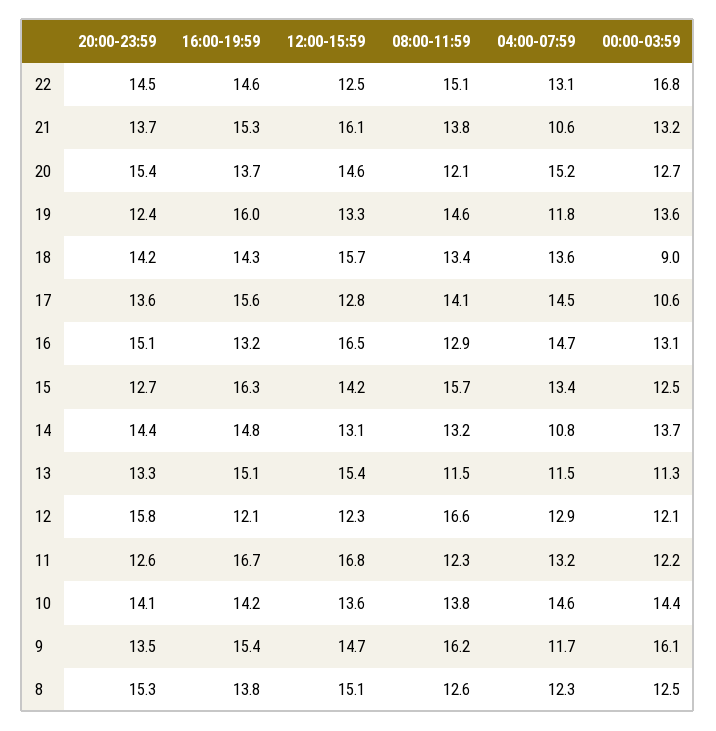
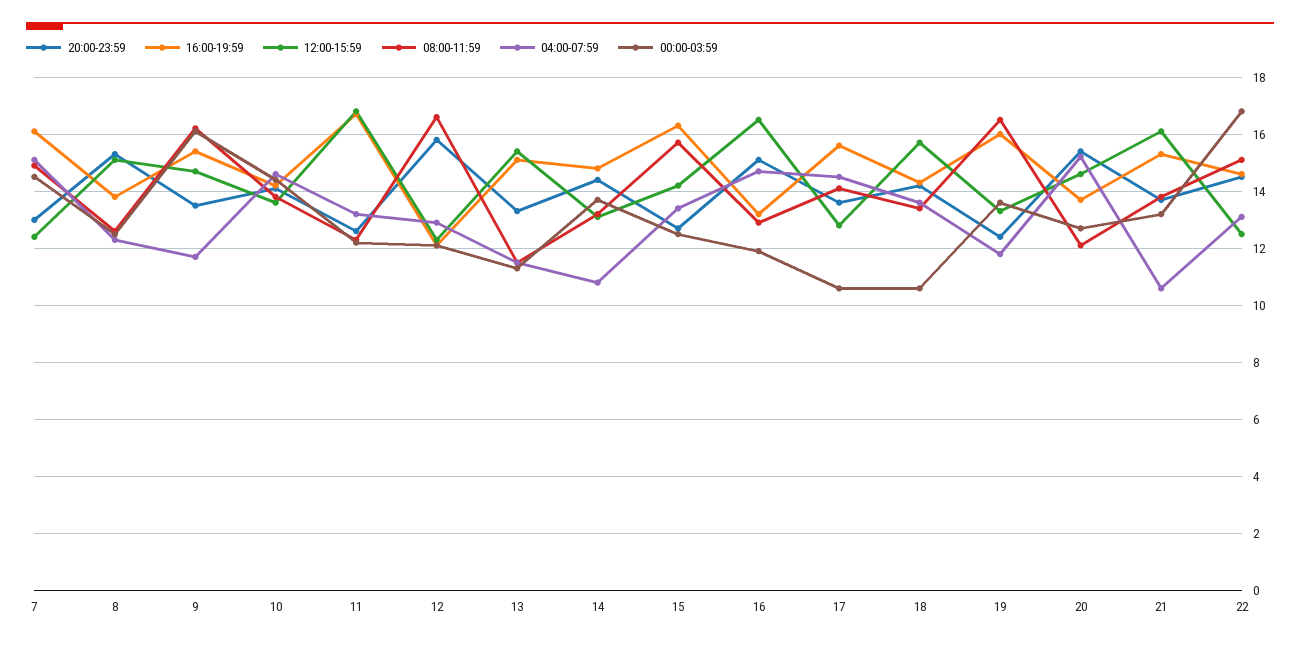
  {
    "20:00-23:59": {
      "22": 14.5,
      "21": 13.7,
      "20": 15.4,
      "19": 12.4,
      "18": 14.2,
      "17": 13.6,
      "16": 15.1,
      "15": 12.7,
      "14": 14.4,
      "13": 13.3,
      "12": 15.8,
      "11": 12.6,
      "10": 14.1,
      "9": 13.5,
-     "8": 15.3
+     "8": 15.3,
+     "7": 13
    },
    "16:00-19:59": {
      "22": 14.6,
      "21": 15.3,
      "20": 13.7,
      "19": 16,
      "18": 14.3,
      "17": 15.6,
      "16": 13.2,
      "15": 16.3,
      "14": 14.8,
      "13": 15.1,
      "12": 12.1,
      "11": 16.7,
      "10": 14.2,
      "9": 15.4,
-     "8": 13.8
+     "8": 13.8,
+     "7": 16
    },
    "12:00-15:59": {
      "22": 12.5,
      "21": 16.1,
      "20": 14.6,
      "19": 13.3,
      "18": 15.7,
      "17": 12.8,
      "16": 16.5,
      "15": 14.2,
      "14": 13.1,
      "13": 15.4,
      "12": 12.3,
      "11": 16.8,
      "10": 13.6,
      "9": 14.7,
-     "8": 15.1
+     "8": 15.1,
+     "7": 12.5
    },
    "08:00-11:59": {
      "22": 15.1,
      "21": 13.8,
      "20": 12.1,
-     "19": 14.6,
+     "19": 16.5,
      "18": 13.4,
      "17": 14.1,
      "16": 12.9,
      "15": 15.7,
      "14": 13.2,
      "13": 11.5,
      "12": 16.6,
      "11": 12.3,
      "10": 13.8,
      "9": 16.2,
-     "8": 12.6
+     "8": 12.6,
+     "7": 15
    },
    "04:00-07:59": {
      "22": 13.1,
      "21": 10.6,
      "20": 15.2,
      "19": 11.8,
      "18": 13.6,
      "17": 14.5,
      "16": 14.7,
      "15": 13.4,
      "14": 10.8,
      "13": 11.5,
      "12": 12.9,
      "11": 13.2,
      "10": 14.6,
      "9": 11.7,
-     "8": 12.3
+     "8": 12.3,
+     "7": 15
    },
    "00:00-03:59": {
      "22": 16.8,
      "21": 13.2,
      "20": 12.7,
      "19": 13.6,
-     "18": 9,
+     "18": 10.5,
      "17": 10.6,
-     "16": 13.1,
+     "16": 12,
      "15": 12.5,
      "14": 13.7,
      "13": 11.3,
      "12": 12.1,
      "11": 12.2,
      "10": 14.4,
      "9": 16.1,
-     "8": 12.5
+     "8": 12.5,
+     "7": 14.5
    }
  }

